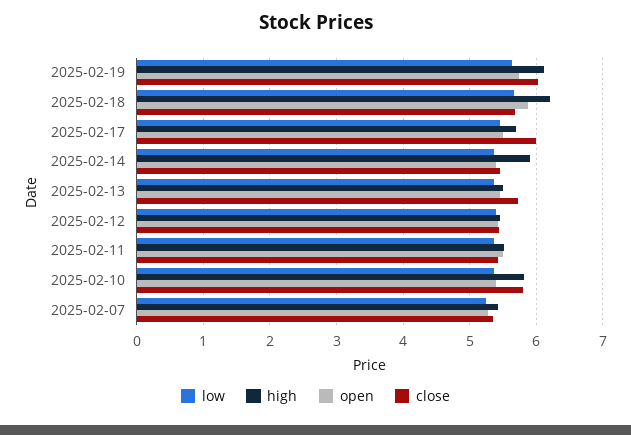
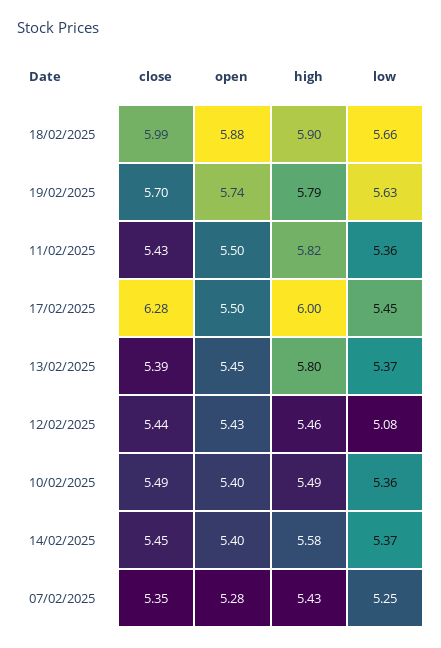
  {
    "low": {
      "2025-02-19": 5.63,
      "2025-02-18": 5.66,
      "2025-02-17": 5.45,
      "2025-02-14": 5.37,
      "2025-02-13": 5.37,
-     "2025-02-12": 5.4,
+     "2025-02-12": 5.08,
      "2025-02-11": 5.36,
      "2025-02-10": 5.36,
      "2025-02-07": 5.25
    },
    "high": {
-     "2025-02-19": 6.1,
+     "2025-02-19": 5.79,
-     "2025-02-18": 6.2,
+     "2025-02-18": 5.9,
-     "2025-02-17": 5.7,
+     "2025-02-17": 6,
-     "2025-02-14": 5.9,
+     "2025-02-14": 5.58,
-     "2025-02-13": 5.5,
+     "2025-02-13": 5.8,
      "2025-02-12": 5.46,
-     "2025-02-11": 5.5,
+     "2025-02-11": 5.82,
-     "2025-02-10": 5.8,
+     "2025-02-10": 5.49,
      "2025-02-07": 5.43
    },
    "open": {
      "2025-02-19": 5.74,
      "2025-02-18": 5.88,
      "2025-02-17": 5.5,
      "2025-02-14": 5.4,
      "2025-02-13": 5.45,
      "2025-02-12": 5.43,
      "2025-02-11": 5.5,
      "2025-02-10": 5.4,
      "2025-02-07": 5.28
    },
    "close": {
-     "2025-02-19": 6,
+     "2025-02-19": 5.7,
-     "2025-02-18": 5.7,
+     "2025-02-18": 5.99,
-     "2025-02-17": 6,
+     "2025-02-17": 6.28,
      "2025-02-14": 5.45,
-     "2025-02-13": 5.7,
+     "2025-02-13": 5.39,
      "2025-02-12": 5.44,
      "2025-02-11": 5.43,
-     "2025-02-10": 5.8,
+     "2025-02-10": 5.49,
      "2025-02-07": 5.35
    }
  }

